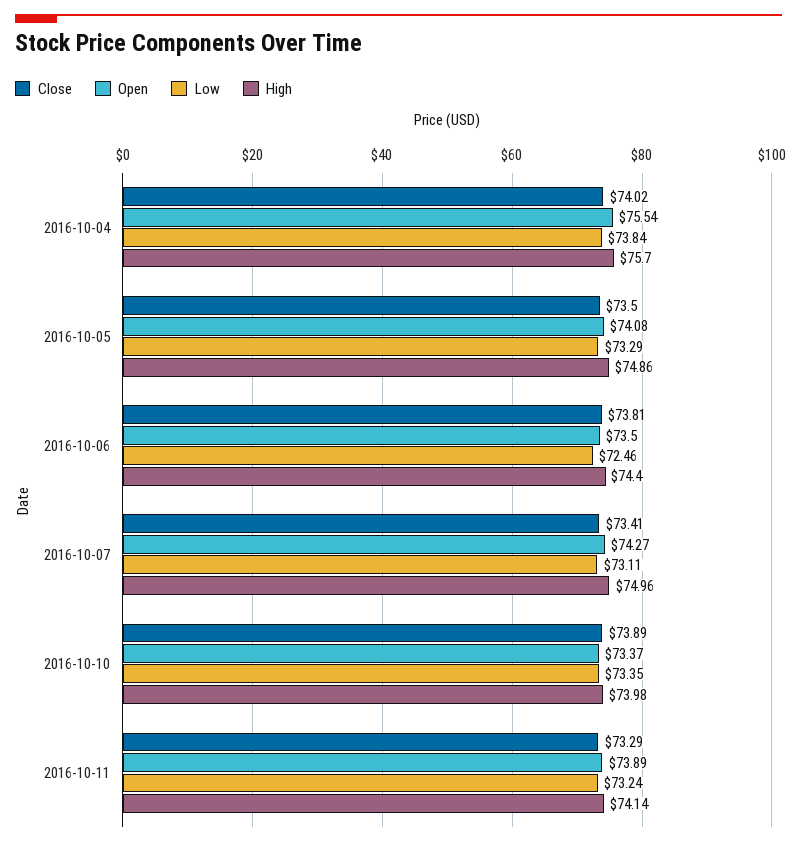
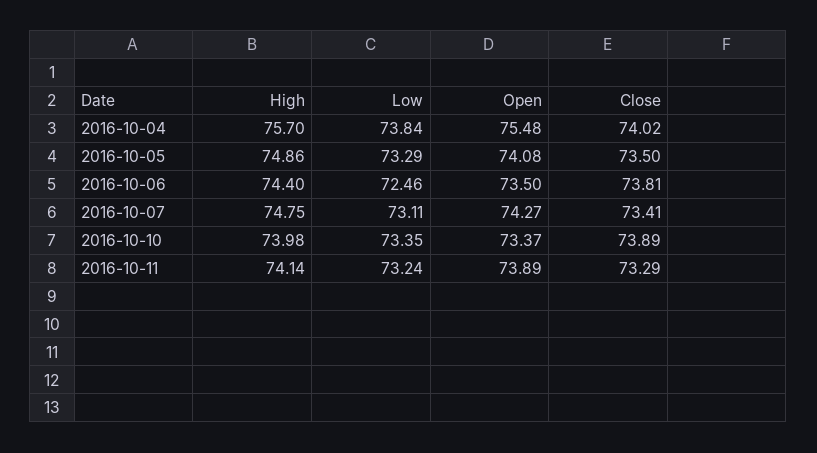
  {
    "Close": {
      "2016-10-04": 74.02,
      "2016-10-05": 73.5,
      "2016-10-06": 73.81,
      "2016-10-07": 73.41,
      "2016-10-10": 73.89,
      "2016-10-11": 73.29
    },
    "Open": {
-     "2016-10-04": 75.54,
+     "2016-10-04": 75.48,
      "2016-10-05": 74.08,
      "2016-10-06": 73.5,
      "2016-10-07": 74.27,
      "2016-10-10": 73.37,
      "2016-10-11": 73.89
    },
    "Low": {
      "2016-10-04": 73.84,
      "2016-10-05": 73.29,
      "2016-10-06": 72.46,
      "2016-10-07": 73.11,
      "2016-10-10": 73.35,
      "2016-10-11": 73.24
    },
    "High": {
      "2016-10-04": 75.7,
      "2016-10-05": 74.86,
      "2016-10-06": 74.4,
-     "2016-10-07": 74.96,
+     "2016-10-07": 74.75,
      "2016-10-10": 73.98,
      "2016-10-11": 74.14
    }
  }

